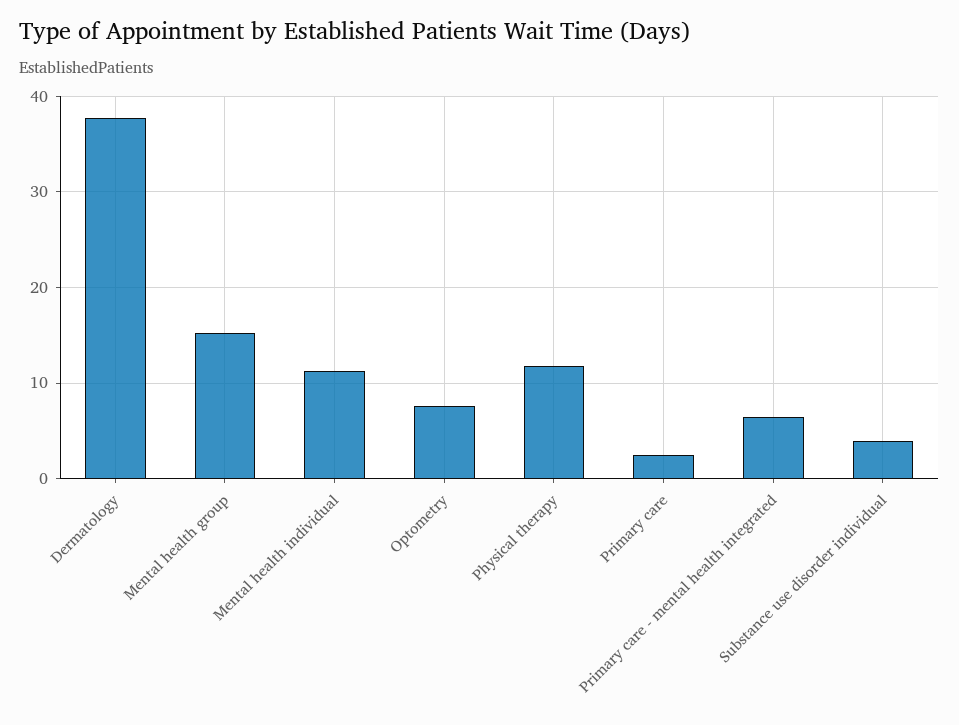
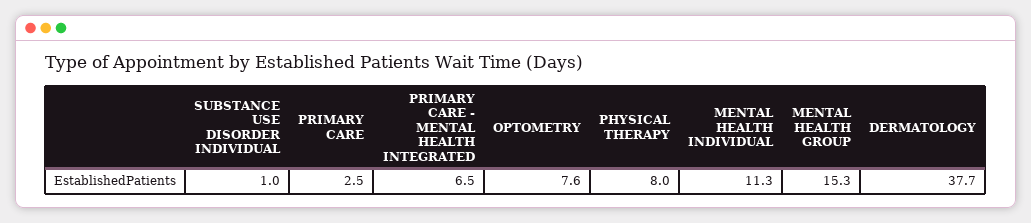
  {
    "Dermatology": 37.7,
    "Mental health group": 15.3,
    "Mental health individual": 11.3,
    "Optometry": 7.6,
-   "Physical therapy": 12,
+   "Physical therapy": 8,
    "Primary care": 2.5,
    "Primary care - mental health integrated": 6.5,
-   "Substance use disorder individual": 4
+   "Substance use disorder individual": 1
  }

